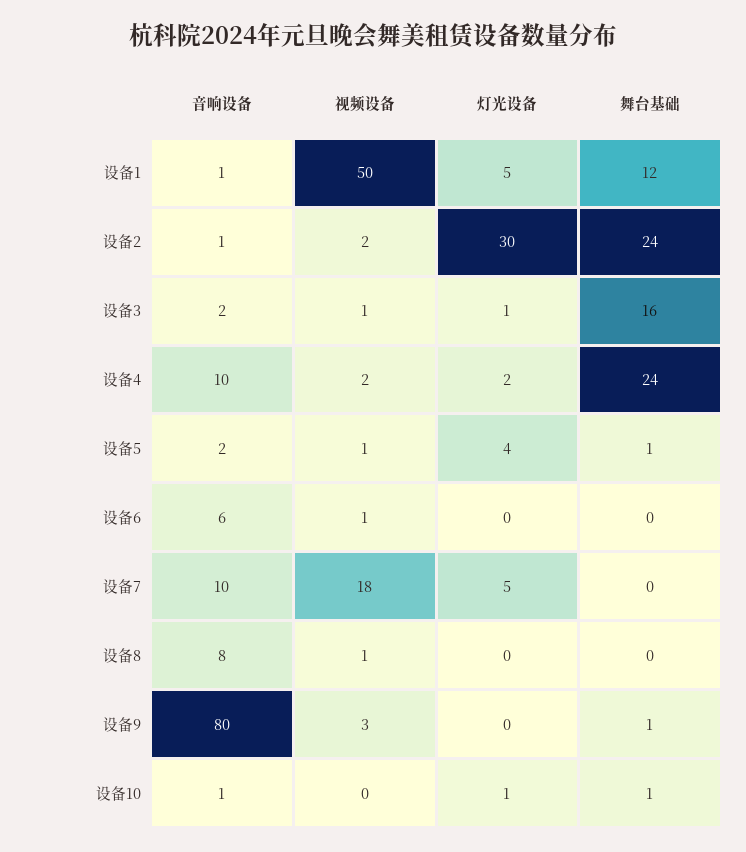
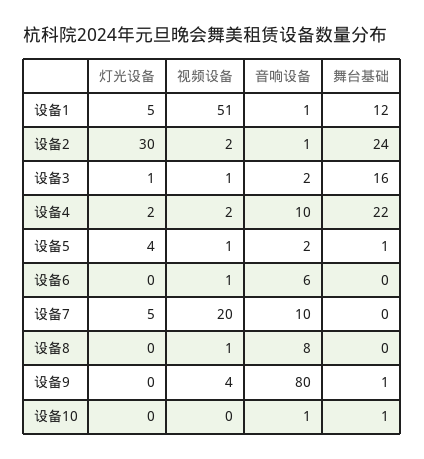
  {
    "音响设备": {
      "设备1": 1,
      "设备2": 1,
      "设备3": 2,
      "设备4": 10,
      "设备5": 2,
      "设备6": 6,
      "设备7": 10,
      "设备8": 8,
      "设备9": 80,
      "设备10": 1
    },
    "视频设备": {
-     "设备1": 50,
+     "设备1": 51,
      "设备2": 2,
      "设备3": 1,
      "设备4": 2,
      "设备5": 1,
      "设备6": 1,
-     "设备7": 18,
+     "设备7": 20,
      "设备8": 1,
-     "设备9": 3,
+     "设备9": 4,
      "设备10": 0
    },
    "灯光设备": {
      "设备1": 5,
      "设备2": 30,
      "设备3": 1,
      "设备4": 2,
      "设备5": 4,
      "设备6": 0,
      "设备7": 5,
      "设备8": 0,
      "设备9": 0,
-     "设备10": 1
+     "设备10": 0
    },
    "舞台基础": {
      "设备1": 12,
      "设备2": 24,
      "设备3": 16,
-     "设备4": 24,
+     "设备4": 22,
      "设备5": 1,
      "设备6": 0,
      "设备7": 0,
      "设备8": 0,
      "设备9": 1,
      "设备10": 1
    }
  }

